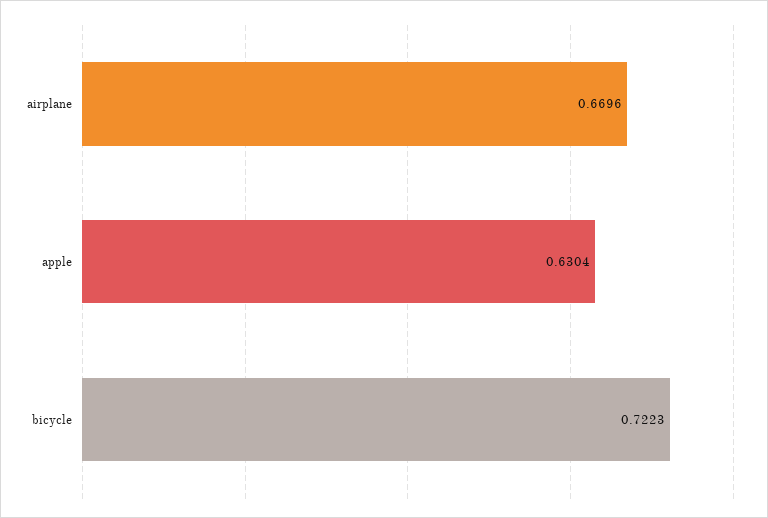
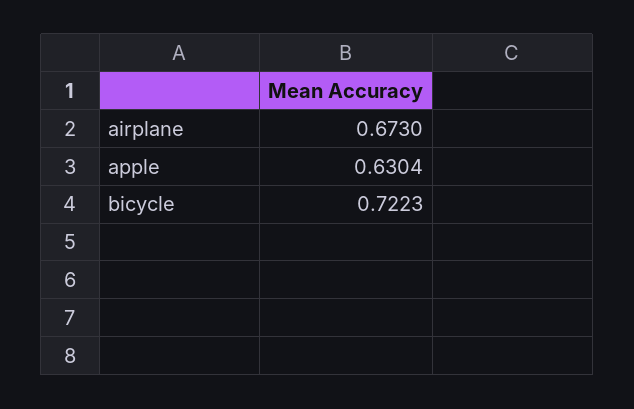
  {
-   "airplane": 0.6696,
+   "airplane": 0.673,
    "apple": 0.6304,
    "bicycle": 0.7223
  }

